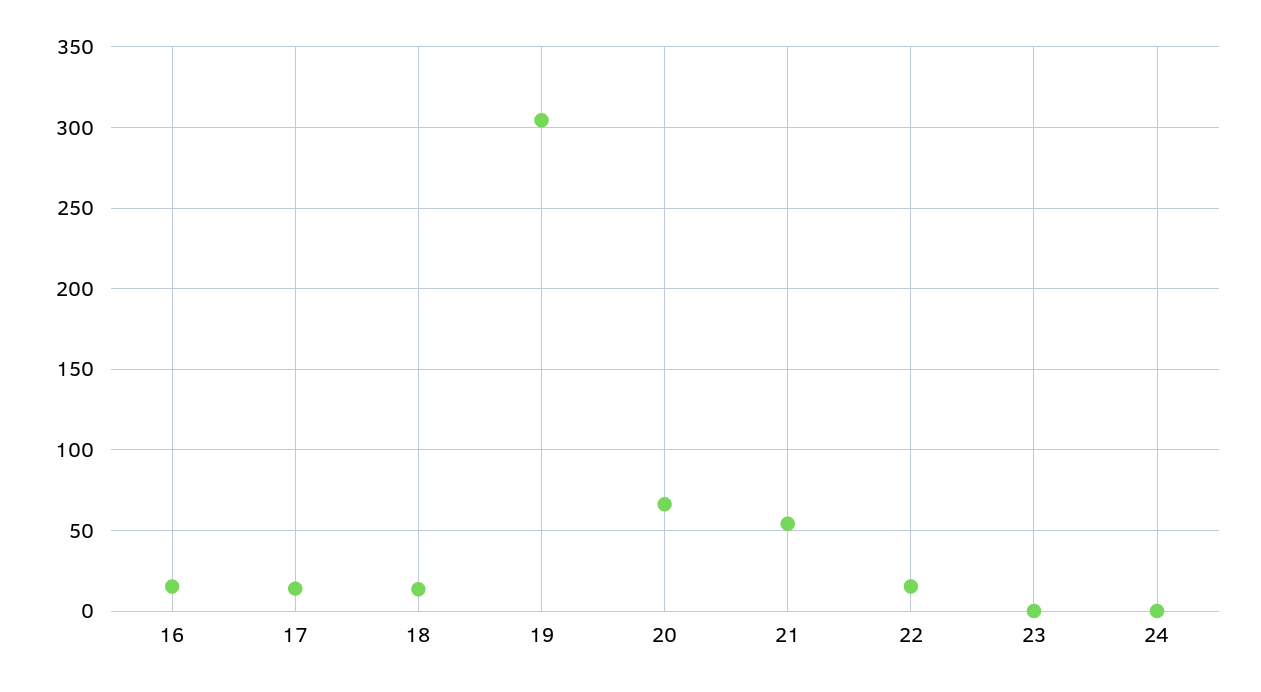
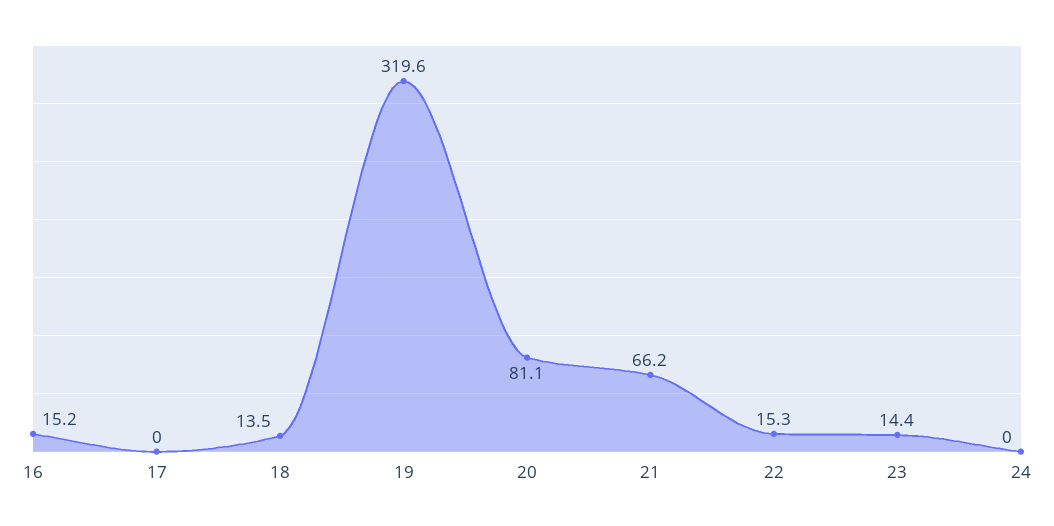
  {
    "16": 15.2,
-   "17": 15,
+   "17": 0,
    "18": 13.5,
-   "19": 305,
+   "19": 319.6,
-   "20": 65,
+   "20": 81.1,
-   "21": 55,
+   "21": 66.2,
    "22": 15.3,
-   "23": 0,
+   "23": 14.4,
    "24": 0
  }

